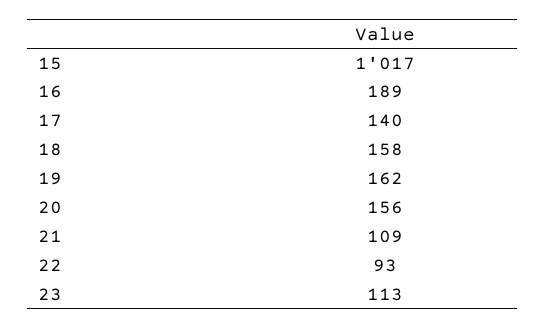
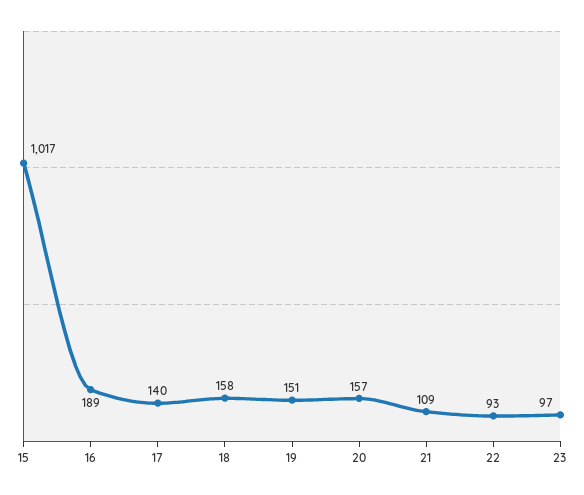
  {
    "15": 1017,
    "16": 189,
    "17": 140,
    "18": 158,
-   "19": 162,
+   "19": 151,
-   "20": 156,
+   "20": 157,
    "21": 109,
    "22": 93,
-   "23": 113
+   "23": 97
  }

